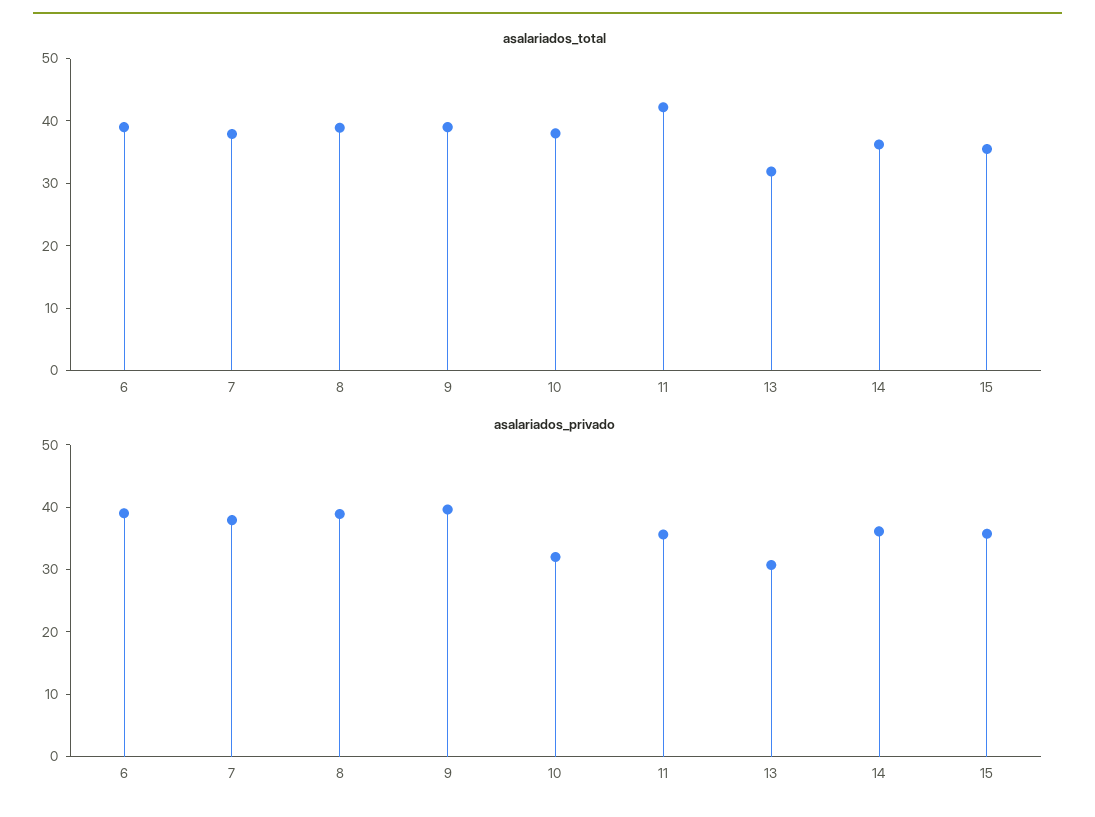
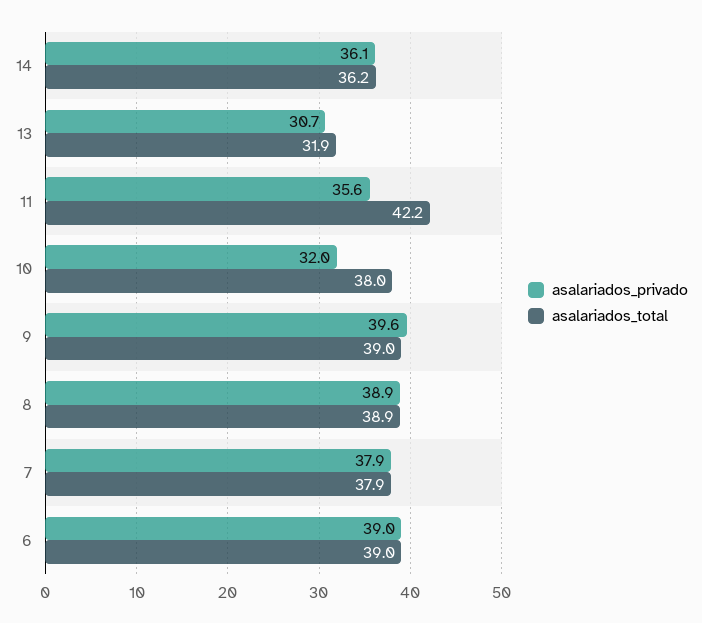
  {
    "asalariados_total": {
      "6": 39,
      "7": 37.9,
      "8": 38.9,
      "9": 39,
      "10": 38,
      "11": 42.2,
      "13": 31.9,
-     "14": 36.2,
+     "14": 36.2
-     "15": 36
    },
    "asalariados_privado": {
      "6": 39,
      "7": 37.9,
      "8": 38.9,
      "9": 39.6,
      "10": 32,
      "11": 35.6,
      "13": 30.7,
-     "14": 36.1,
+     "14": 36.1
-     "15": 36
    }
  }

